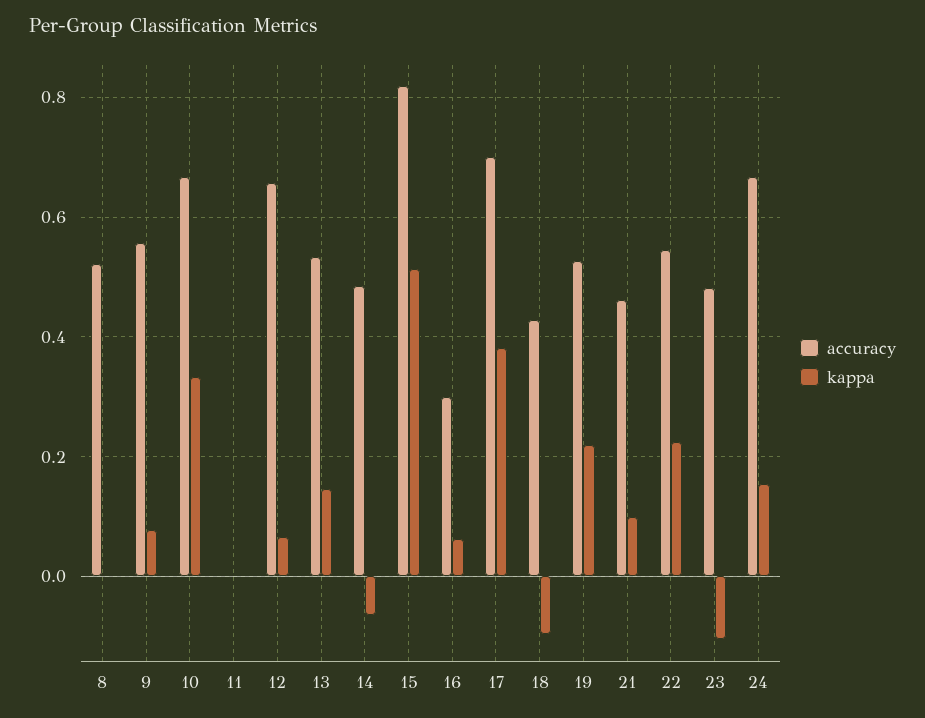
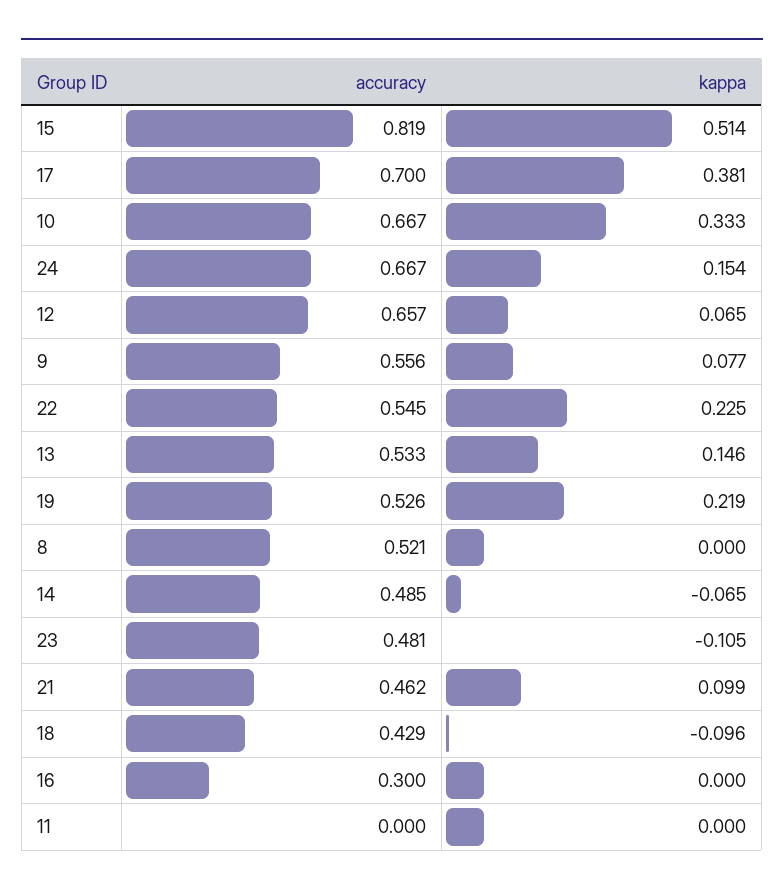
  {
    "accuracy": {
      "8": 0.521,
      "9": 0.556,
      "10": 0.667,
      "11": 0,
      "12": 0.657,
      "13": 0.533,
      "14": 0.485,
      "15": 0.819,
      "16": 0.3,
      "17": 0.7,
      "18": 0.429,
      "19": 0.526,
      "21": 0.462,
      "22": 0.545,
      "23": 0.481,
      "24": 0.667
    },
    "kappa": {
      "8": 0,
      "9": 0.077,
      "10": 0.333,
      "11": 0,
      "12": 0.065,
      "13": 0.146,
      "14": -0.065,
      "15": 0.514,
-     "16": 0.06,
+     "16": 0,
      "17": 0.381,
      "18": -0.096,
      "19": 0.219,
      "21": 0.099,
      "22": 0.225,
      "23": -0.105,
      "24": 0.154
    }
  }

